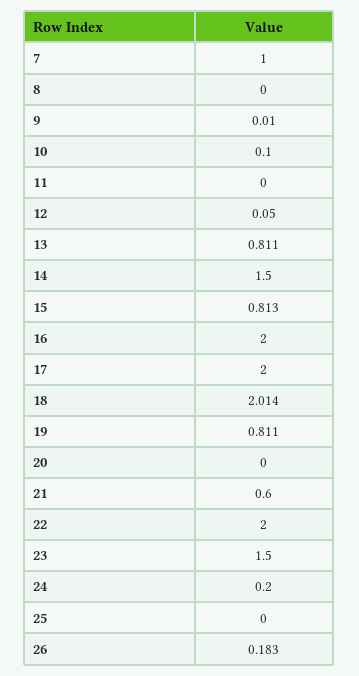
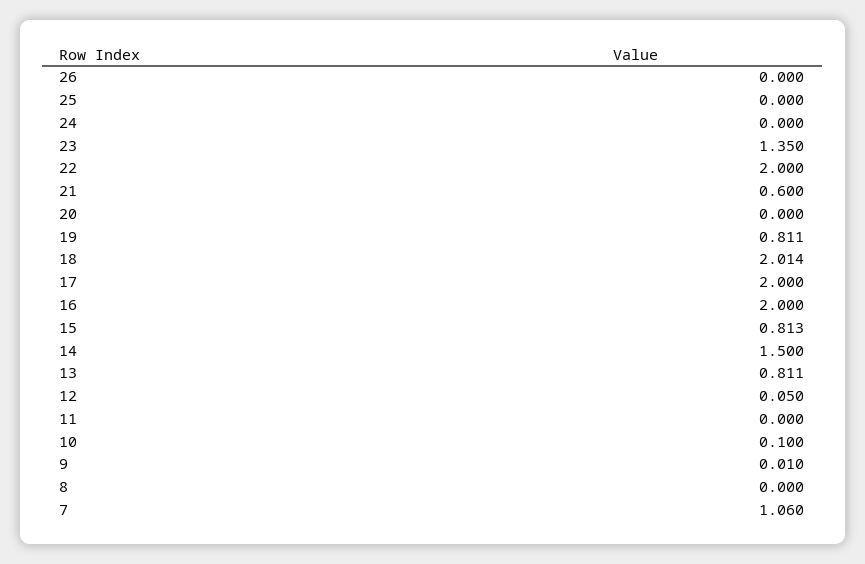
  {
-   "7": 1,
+   "7": 1.06,
    "8": 0,
    "9": 0.01,
    "10": 0.1,
    "11": 0,
    "12": 0.05,
    "13": 0.811,
    "14": 1.5,
    "15": 0.813,
    "16": 2,
    "17": 2,
    "18": 2.014,
    "19": 0.811,
    "20": 0,
    "21": 0.6,
    "22": 2,
-   "23": 1.5,
+   "23": 1.35,
-   "24": 0.2,
+   "24": 0,
    "25": 0,
-   "26": 0.183
+   "26": 0
  }

